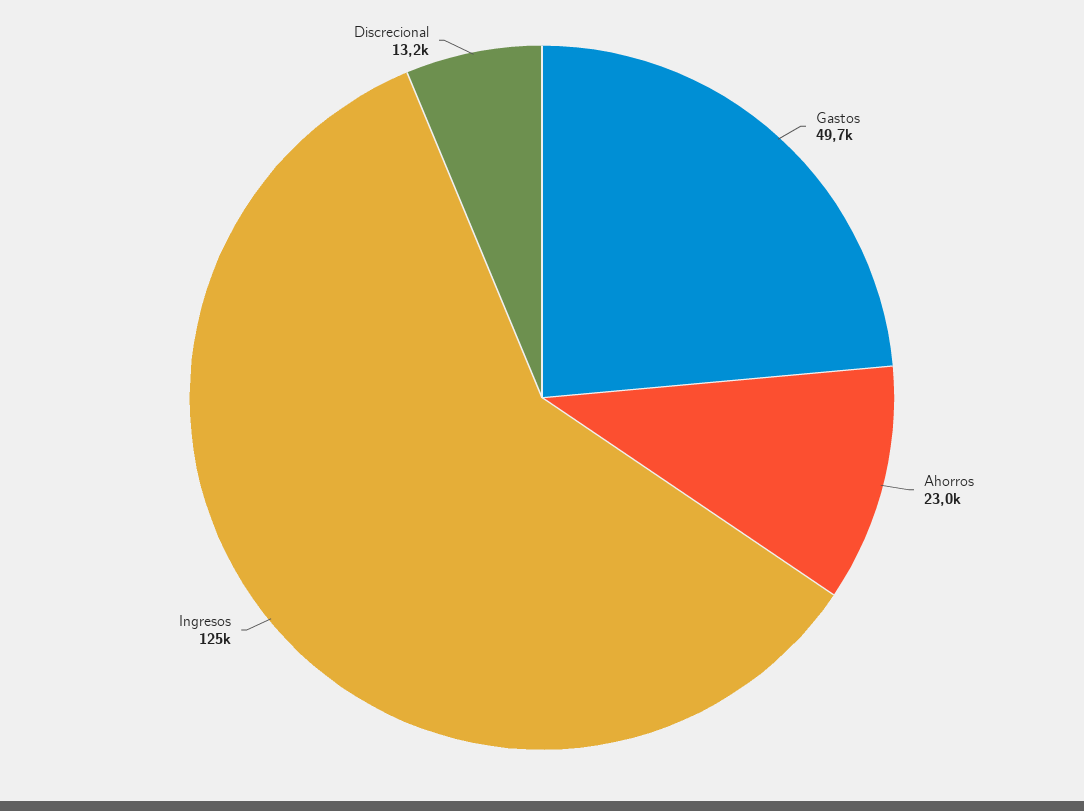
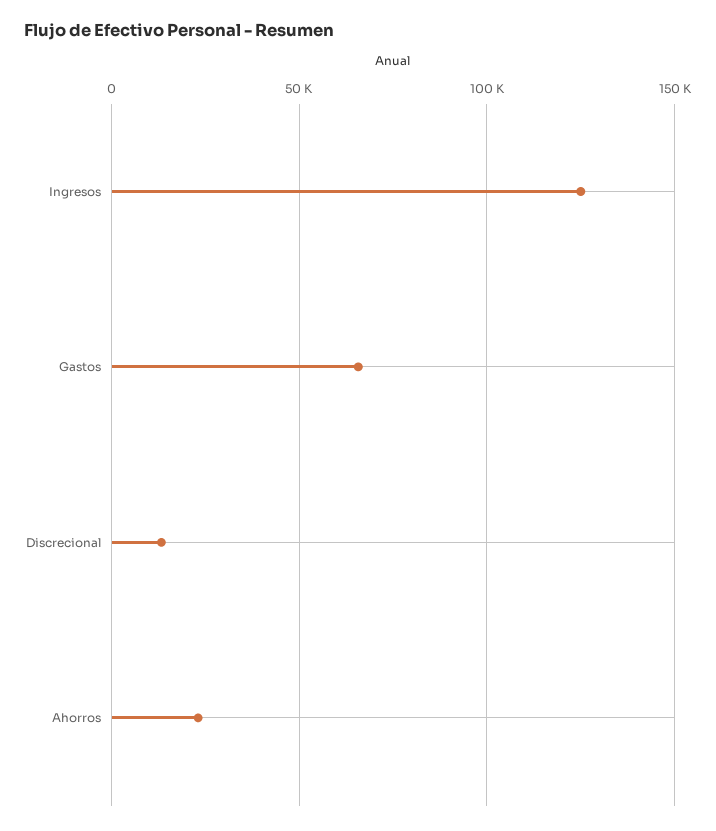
  {
-   "Gastos": 49700,
+   "Gastos": 65000,
    "Ahorros": 23000,
    "Ingresos": 125000,
    "Discrecional": 13200
  }

